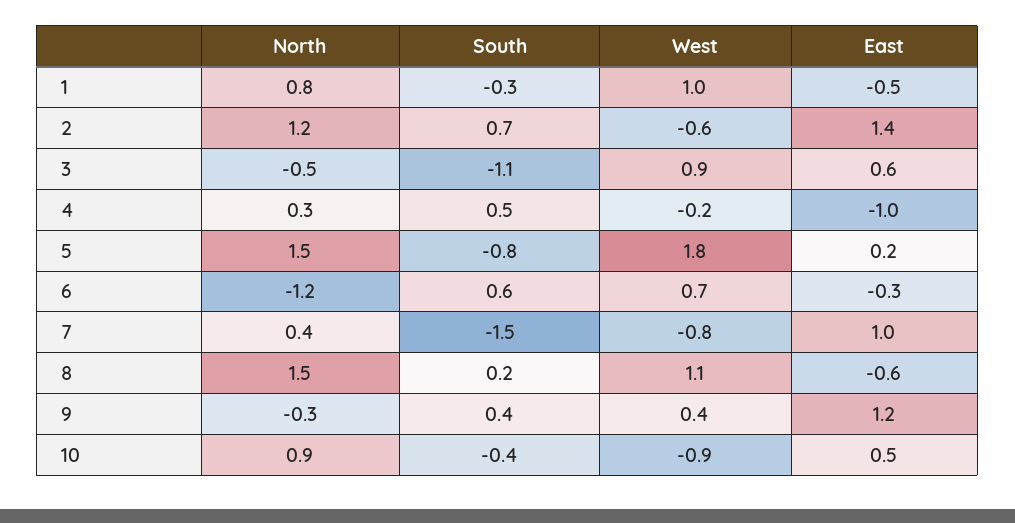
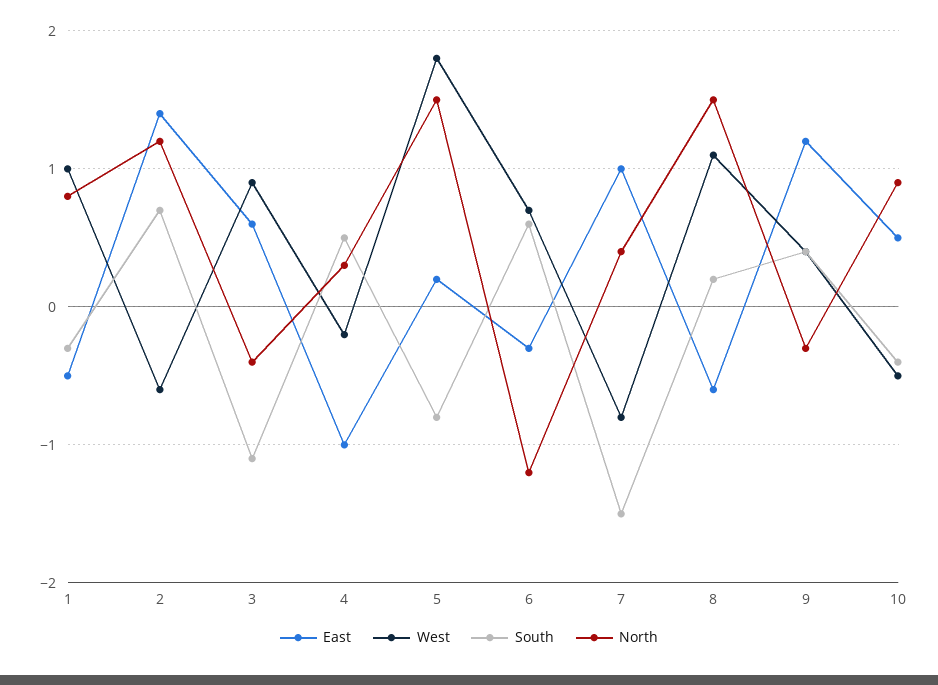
  {
    "North": {
      "1": 0.8,
      "2": 1.2,
-     "3": -0.5,
+     "3": -0.4,
      "4": 0.3,
      "5": 1.5,
      "6": -1.2,
      "7": 0.4,
      "8": 1.5,
      "9": -0.3,
      "10": 0.9
    },
    "South": {
      "1": -0.3,
      "2": 0.7,
      "3": -1.1,
      "4": 0.5,
      "5": -0.8,
      "6": 0.6,
      "7": -1.5,
      "8": 0.2,
      "9": 0.4,
      "10": -0.4
    },
    "West": {
      "1": 1,
      "2": -0.6,
      "3": 0.9,
      "4": -0.2,
      "5": 1.8,
      "6": 0.7,
      "7": -0.8,
      "8": 1.1,
      "9": 0.4,
-     "10": -0.9
+     "10": -0.5
    },
    "East": {
      "1": -0.5,
      "2": 1.4,
      "3": 0.6,
      "4": -1,
      "5": 0.2,
      "6": -0.3,
      "7": 1,
      "8": -0.6,
      "9": 1.2,
      "10": 0.5
    }
  }

